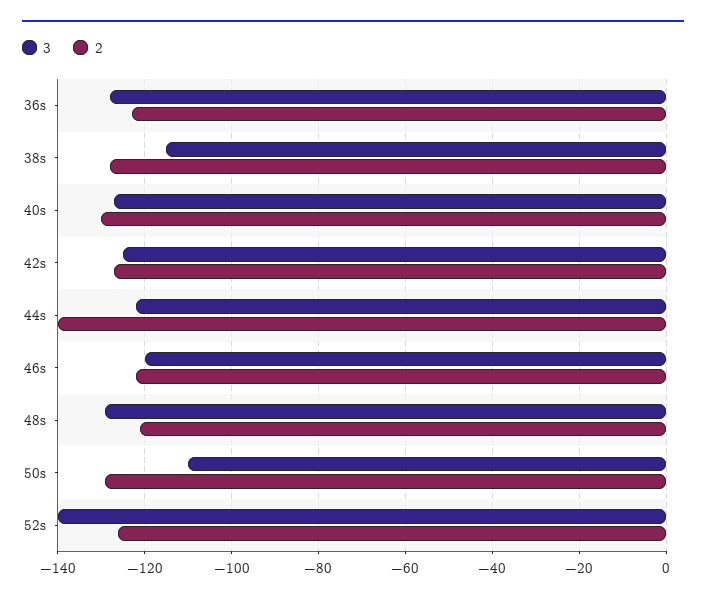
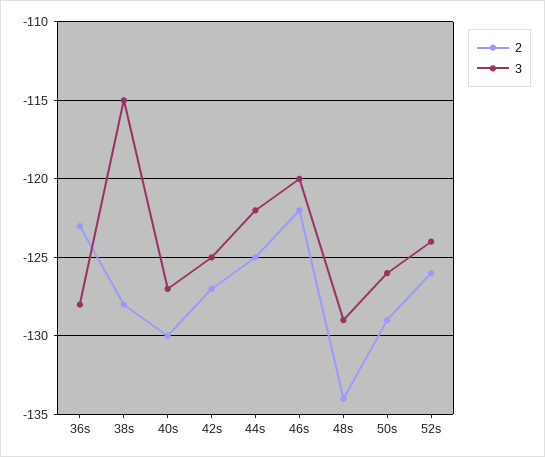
  {
    "3": {
      "36s": -128,
      "38s": -115,
      "40s": -127,
      "42s": -125,
      "44s": -122,
      "46s": -120,
      "48s": -129,
-     "50s": -110,
+     "50s": -126,
-     "52s": -140
+     "52s": -124
    },
    "2": {
      "36s": -123,
      "38s": -128,
      "40s": -130,
      "42s": -127,
-     "44s": -140,
+     "44s": -125,
      "46s": -122,
-     "48s": -120,
+     "48s": -134,
      "50s": -129,
      "52s": -126
    }
  }

